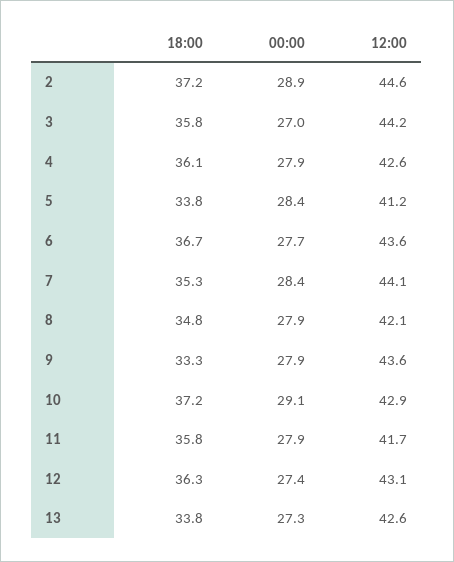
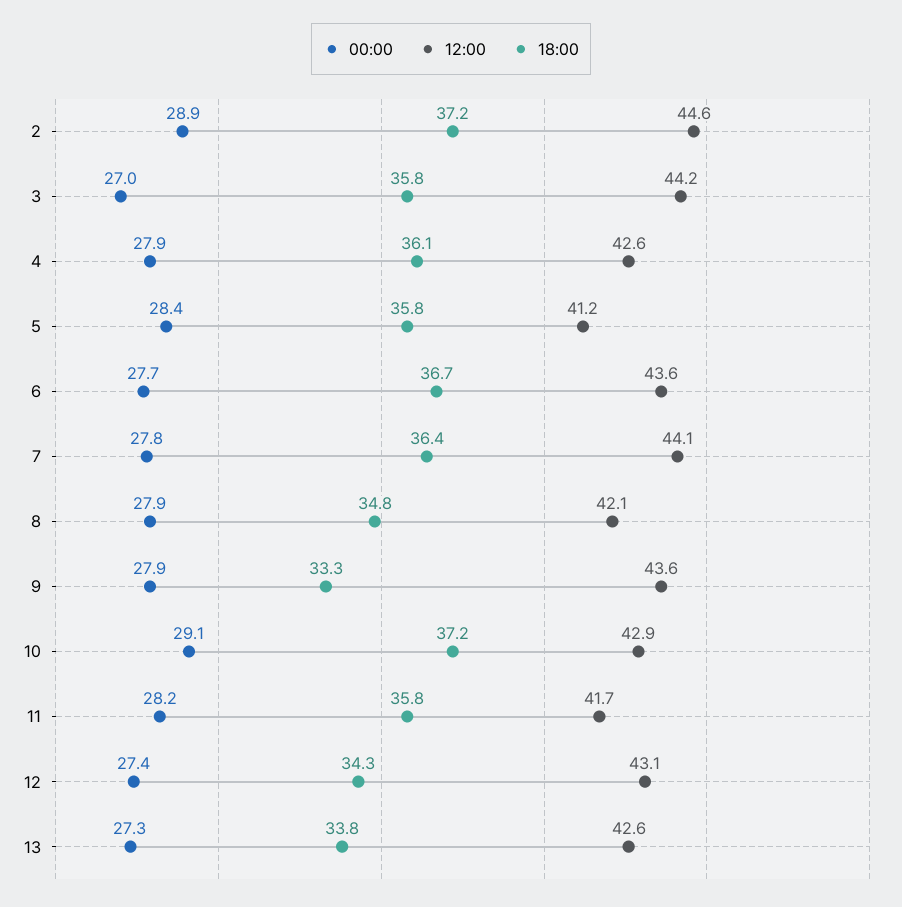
  {
    "18:00": {
      "2": 37.2,
      "3": 35.8,
      "4": 36.1,
-     "5": 33.8,
+     "5": 35.8,
      "6": 36.7,
-     "7": 35.3,
+     "7": 36.4,
      "8": 34.8,
      "9": 33.3,
      "10": 37.2,
      "11": 35.8,
-     "12": 36.3,
+     "12": 34.3,
      "13": 33.8
    },
    "00:00": {
      "2": 28.9,
      "3": 27,
      "4": 27.9,
      "5": 28.4,
      "6": 27.7,
-     "7": 28.4,
+     "7": 27.8,
      "8": 27.9,
      "9": 27.9,
      "10": 29.1,
-     "11": 27.9,
+     "11": 28.2,
      "12": 27.4,
      "13": 27.3
    },
    "12:00": {
      "2": 44.6,
      "3": 44.2,
      "4": 42.6,
      "5": 41.2,
      "6": 43.6,
      "7": 44.1,
      "8": 42.1,
      "9": 43.6,
      "10": 42.9,
      "11": 41.7,
      "12": 43.1,
      "13": 42.6
    }
  }

